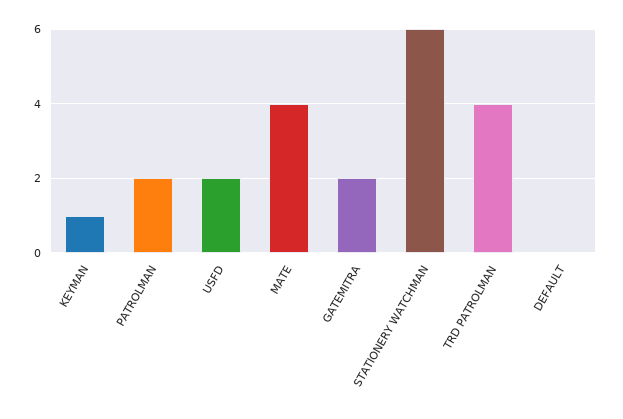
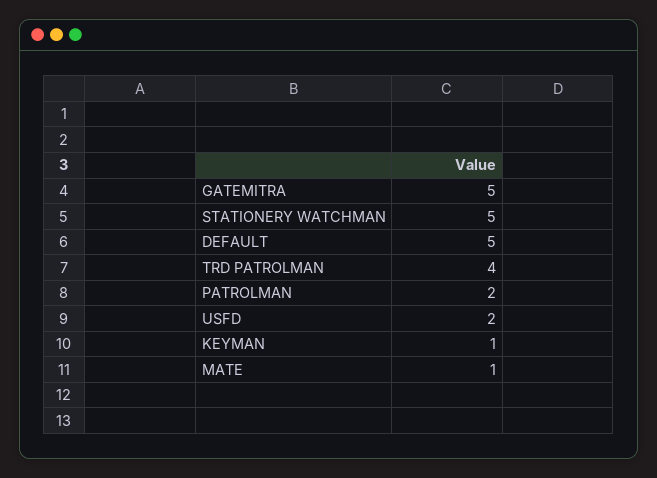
  {
    "KEYMAN": 1,
    "PATROLMAN": 2,
    "USFD": 2,
-   "MATE": 4,
+   "MATE": 1,
-   "GATEMITRA": 2,
+   "GATEMITRA": 5,
-   "STATIONERY WATCHMAN": 6,
+   "STATIONERY WATCHMAN": 5,
    "TRD PATROLMAN": 4,
-   "DEFAULT": 0
+   "DEFAULT": 5
  }

